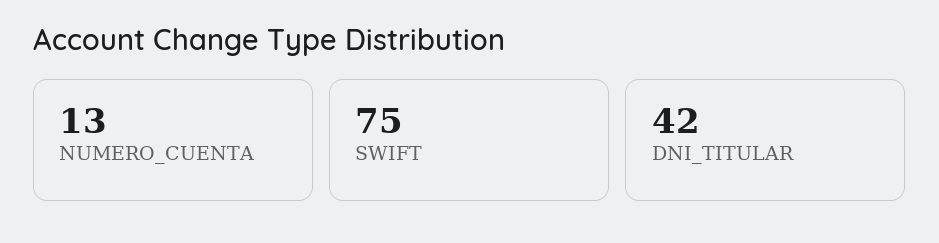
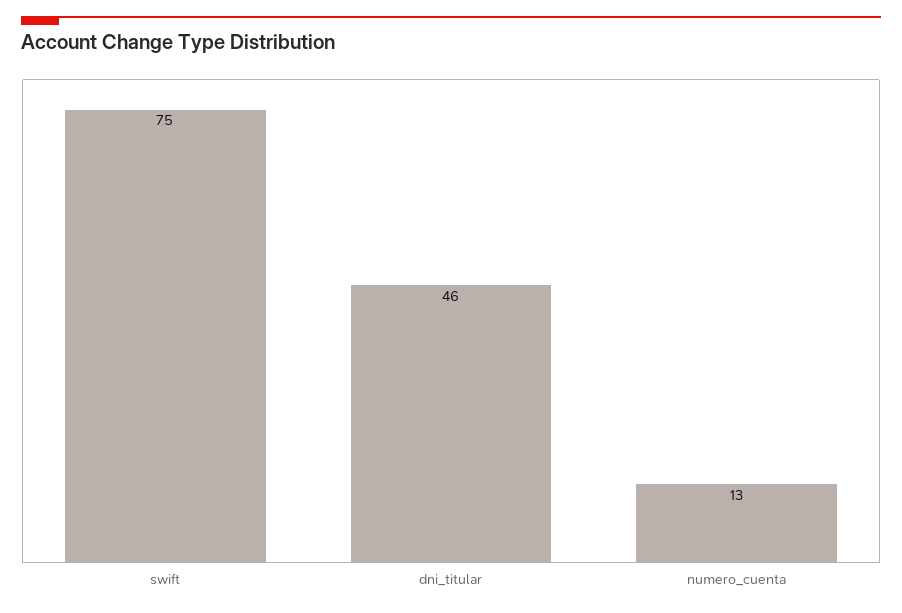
  {
    "NUMERO_CUENTA": 13,
    "SWIFT": 75,
-   "DNI_TITULAR": 42
+   "DNI_TITULAR": 46
  }

